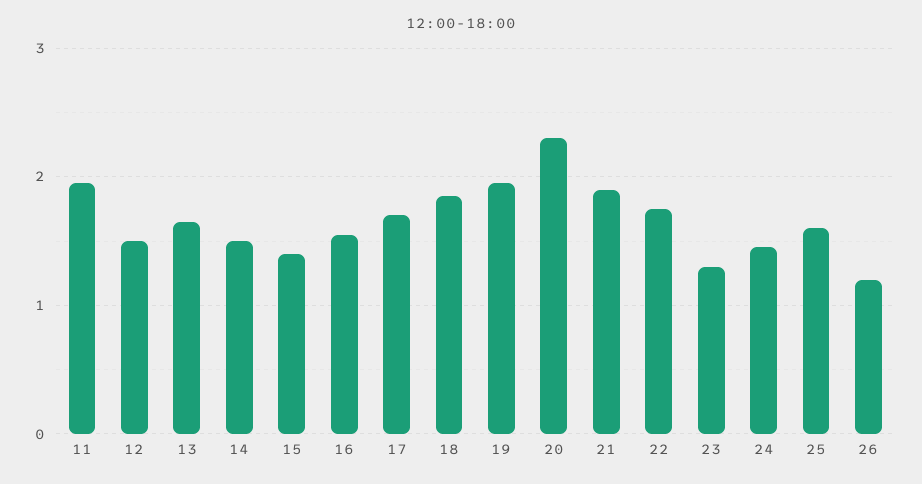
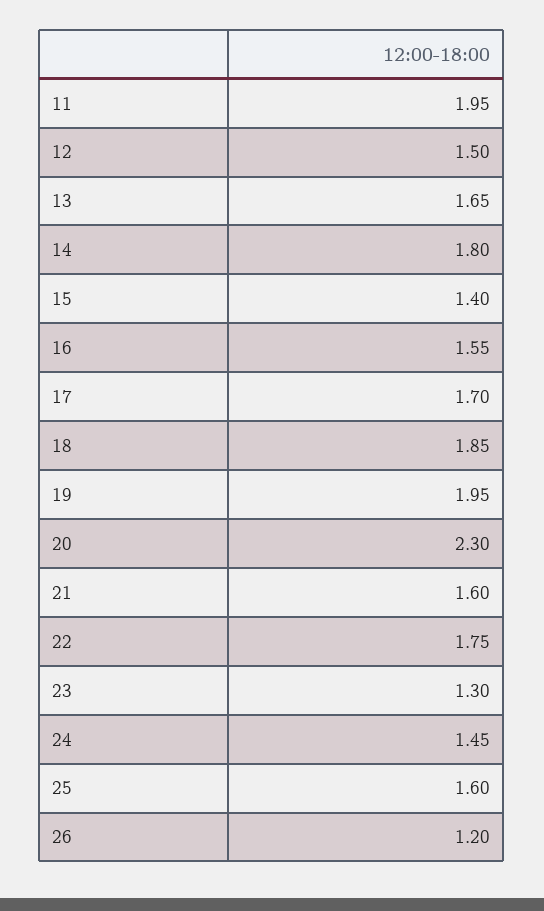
  {
    "11": 1.95,
    "12": 1.5,
    "13": 1.65,
-   "14": 1.5,
+   "14": 1.8,
    "15": 1.4,
    "16": 1.55,
    "17": 1.7,
    "18": 1.85,
    "19": 1.95,
    "20": 2.3,
-   "21": 1.9,
+   "21": 1.6,
    "22": 1.75,
    "23": 1.3,
    "24": 1.45,
    "25": 1.6,
    "26": 1.2
  }

